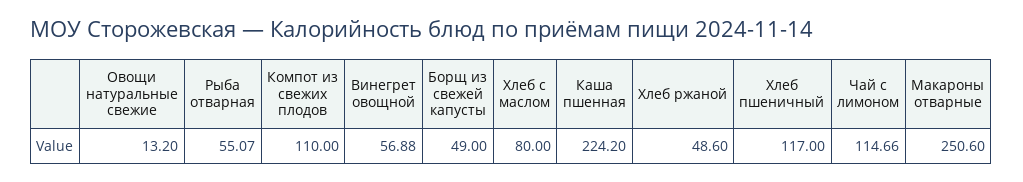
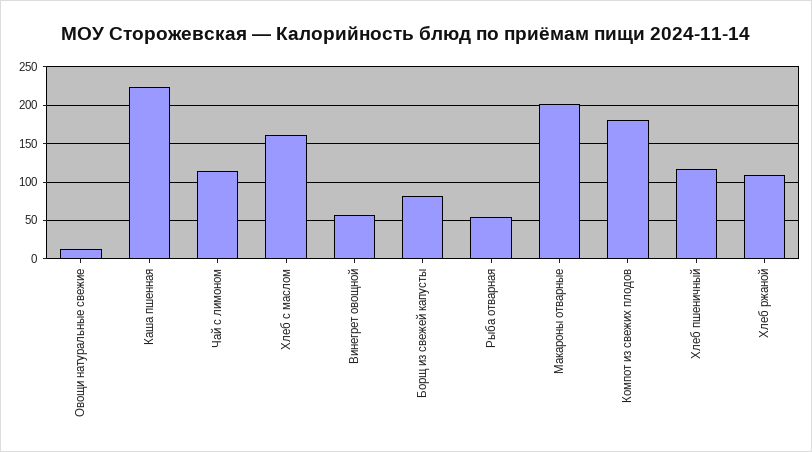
  {
    "Овощи натуральные свежие": 13.2,
    "Рыба отварная": 55.07,
-   "Компот из свежих плодов": 110,
+   "Компот из свежих плодов": 180,
    "Винегрет овощной": 56.88,
-   "Борщ из свежей капусты": 49,
+   "Борщ из свежей капусты": 80,
-   "Хлеб с маслом": 80,
+   "Хлеб с маслом": 160,
    "Каша пшенная": 224.2,
-   "Хлеб ржаной": 48.6,
+   "Хлеб ржаной": 110,
    "Хлеб пшеничный": 117,
    "Чай с лимоном": 114.66,
-   "Макароны отварные": 250.6
+   "Макароны отварные": 200
  }

